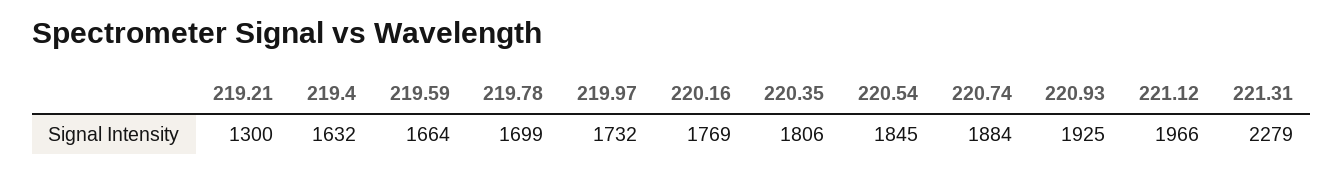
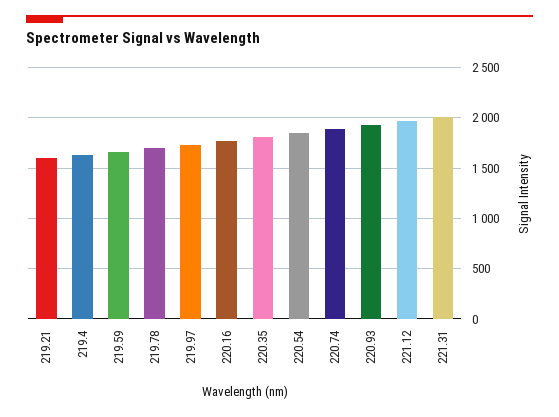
  {
-   "219.21": 1300,
+   "219.21": 1600,
    "219.4": 1632,
    "219.59": 1664,
    "219.78": 1699,
    "219.97": 1732,
    "220.16": 1769,
    "220.35": 1806,
    "220.54": 1845,
    "220.74": 1884,
    "220.93": 1925,
    "221.12": 1966,
-   "221.31": 2279
+   "221.31": 2000
  }

